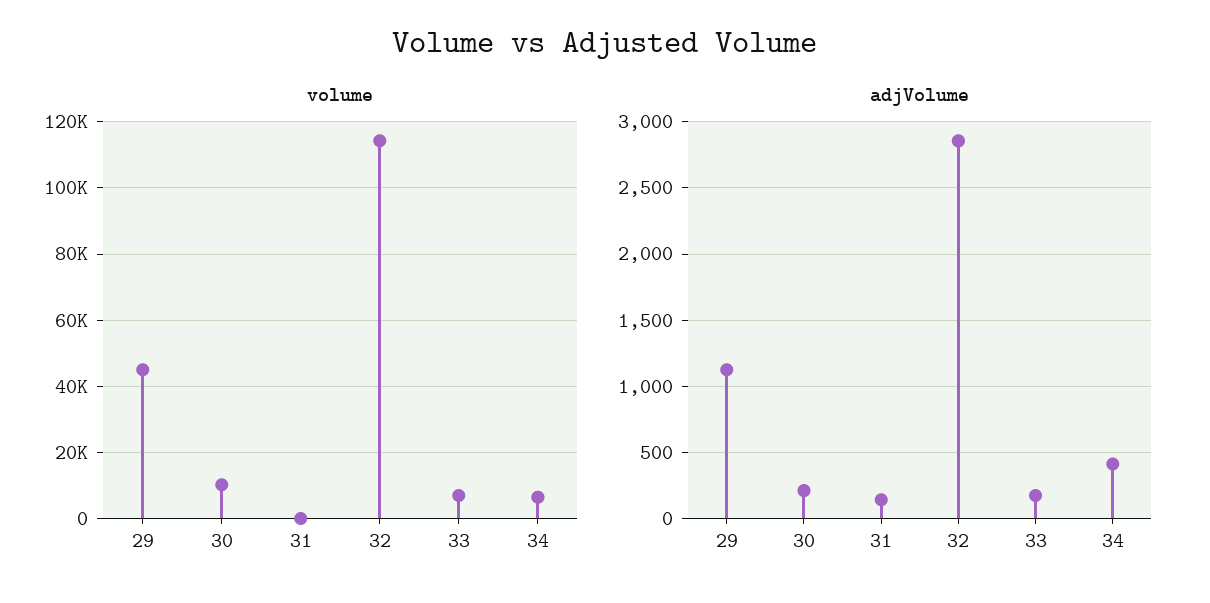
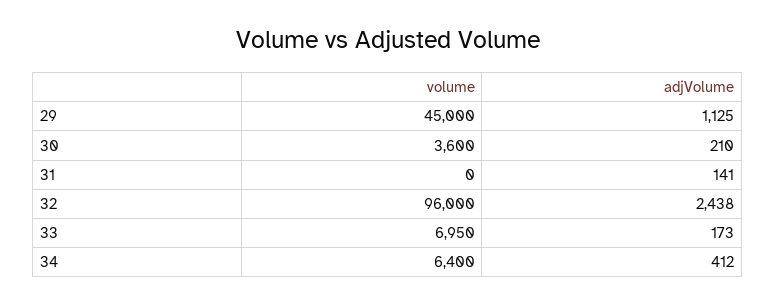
  {
    "volume": {
      "29": 45000,
-     "30": 10000,
+     "30": 3600,
      "31": 0,
-     "32": 114000,
+     "32": 96000,
      "33": 6950,
      "34": 6400
    },
    "adjVolume": {
      "29": 1125,
      "30": 210,
      "31": 141,
-     "32": 2850,
+     "32": 2438,
      "33": 173,
      "34": 412
    }
  }

